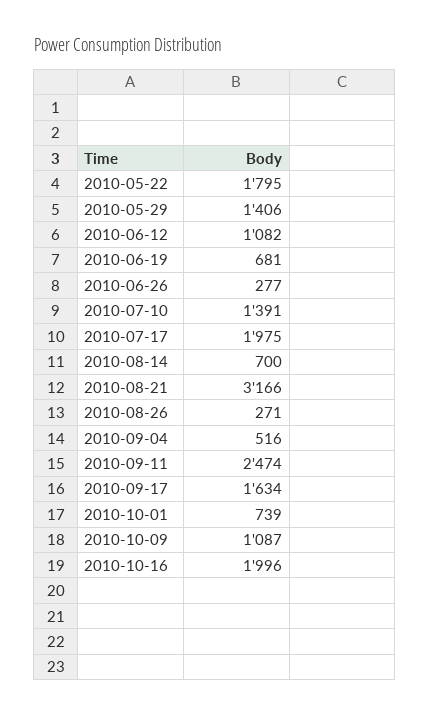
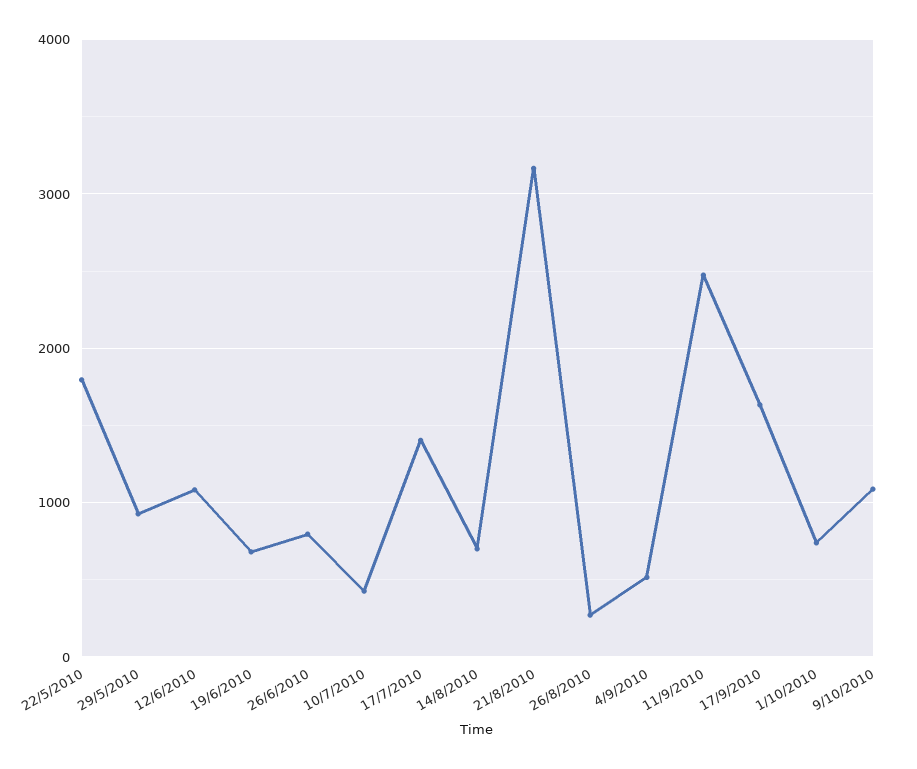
  {
    "2010-05-22": 1795,
-   "2010-05-29": 1406,
+   "2010-05-29": 900,
    "2010-06-12": 1082,
    "2010-06-19": 681,
-   "2010-06-26": 277,
+   "2010-06-26": 800,
-   "2010-07-10": 1391,
+   "2010-07-10": 400,
-   "2010-07-17": 1975,
+   "2010-07-17": 1400,
    "2010-08-14": 700,
    "2010-08-21": 3166,
    "2010-08-26": 271,
    "2010-09-04": 516,
    "2010-09-11": 2474,
    "2010-09-17": 1634,
    "2010-10-01": 739,
-   "2010-10-09": 1087,
+   "2010-10-09": 1087
-   "2010-10-16": 1996
  }

